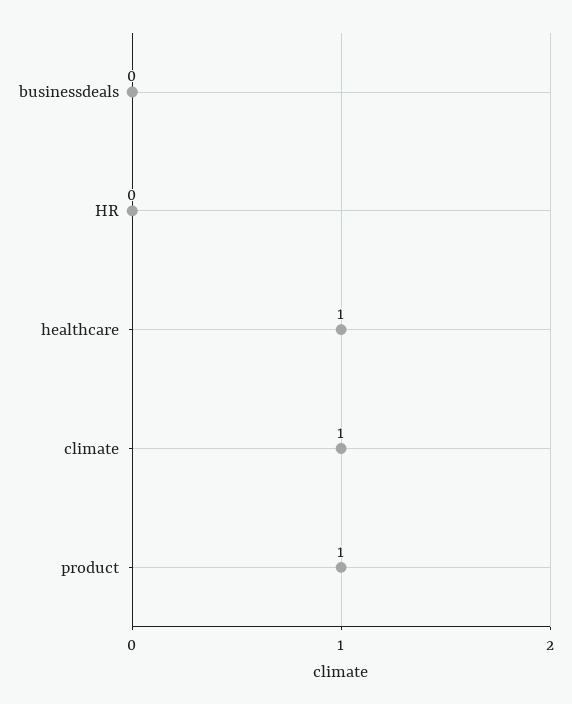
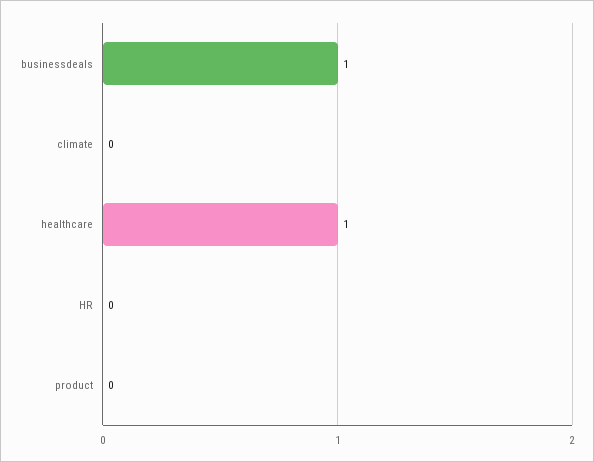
  {
-   "businessdeals": 0,
+   "businessdeals": 1,
    "HR": 0,
    "healthcare": 1,
-   "climate": 1,
+   "climate": 0,
-   "product": 1
+   "product": 0
  }

